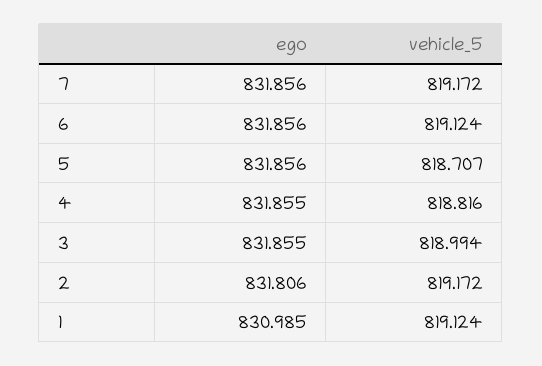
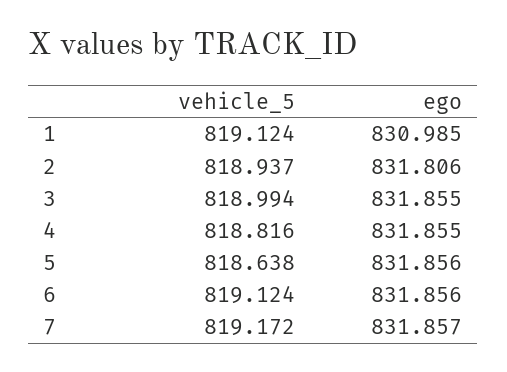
  {
    "ego": {
-     "7": 831.856,
+     "7": 831.857,
      "6": 831.856,
      "5": 831.856,
      "4": 831.855,
      "3": 831.855,
      "2": 831.806,
      "1": 830.985
    },
    "vehicle_5": {
      "7": 819.172,
      "6": 819.124,
-     "5": 818.707,
+     "5": 818.638,
      "4": 818.816,
      "3": 818.994,
-     "2": 819.172,
+     "2": 818.937,
      "1": 819.124
    }
  }

